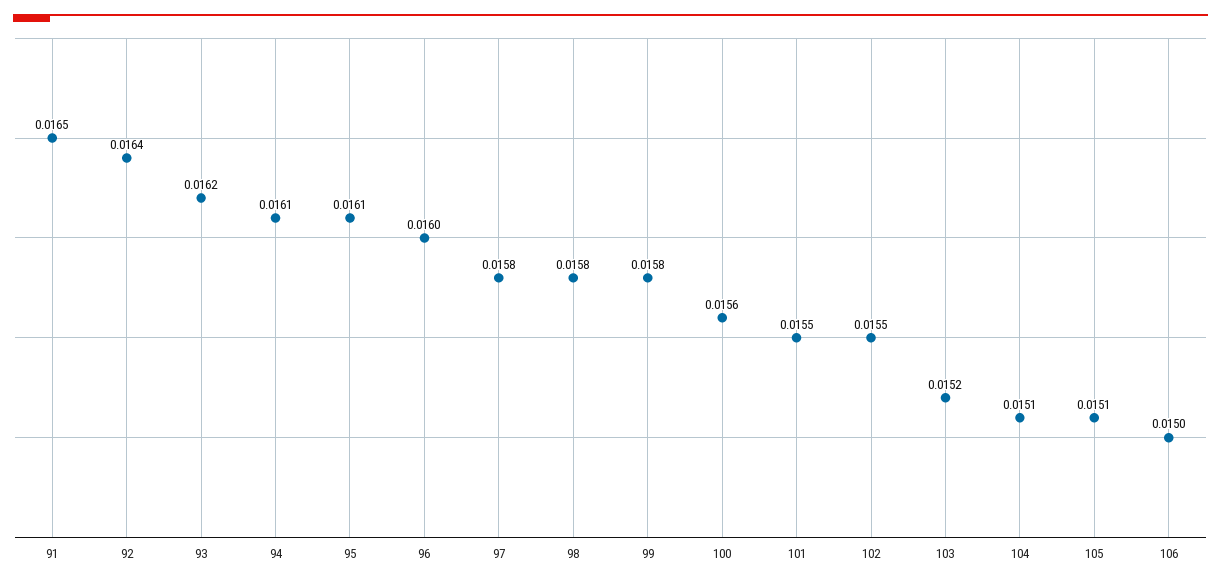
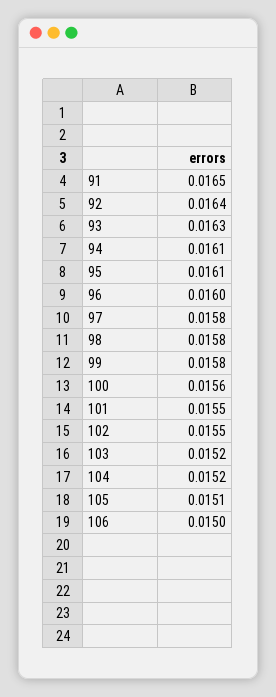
  {
    "91": 0.0165,
    "92": 0.0164,
-   "93": 0.0162,
+   "93": 0.0163,
    "94": 0.0161,
    "95": 0.0161,
    "96": 0.016,
    "97": 0.0158,
    "98": 0.0158,
    "99": 0.0158,
    "100": 0.0156,
    "101": 0.0155,
    "102": 0.0155,
    "103": 0.0152,
-   "104": 0.0151,
+   "104": 0.0152,
    "105": 0.0151,
    "106": 0.015
  }

